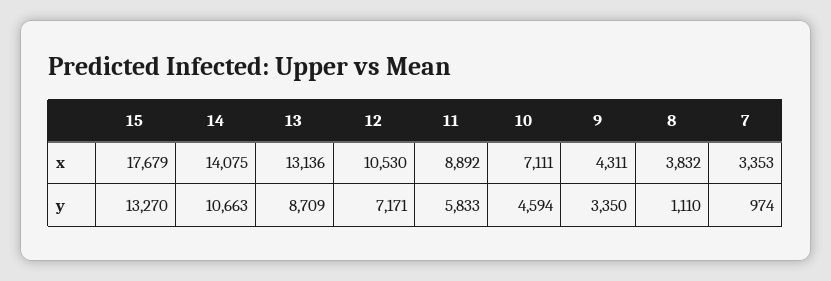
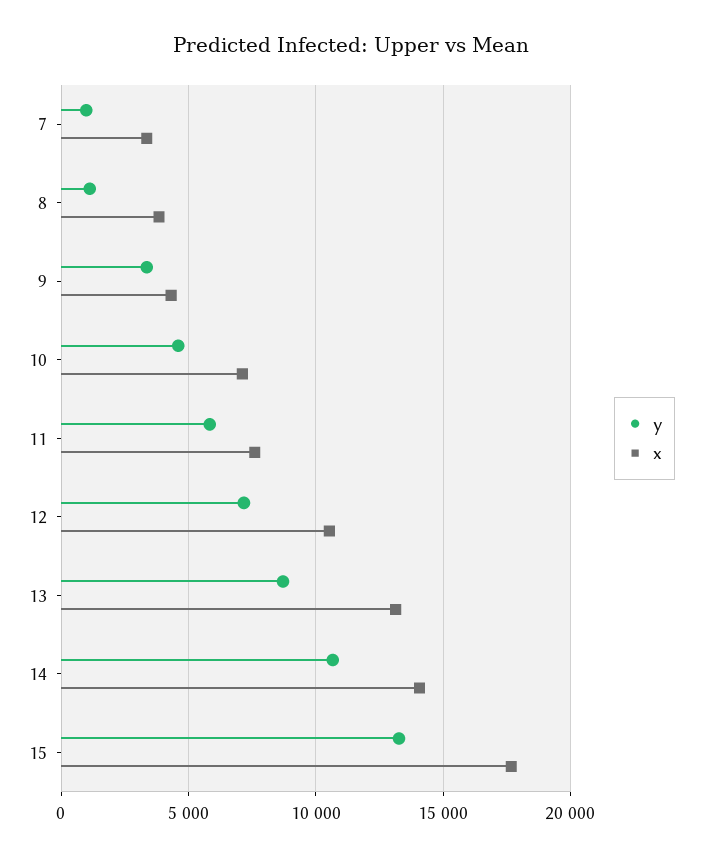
  {
    "x": {
      "15": 17679,
      "14": 14075,
      "13": 13136,
      "12": 10530,
-     "11": 8892,
+     "11": 7500,
      "10": 7111,
      "9": 4311,
      "8": 3832,
      "7": 3353
    },
    "y": {
      "15": 13270,
      "14": 10663,
      "13": 8709,
      "12": 7171,
      "11": 5833,
      "10": 4594,
      "9": 3350,
      "8": 1110,
      "7": 974
    }
  }

